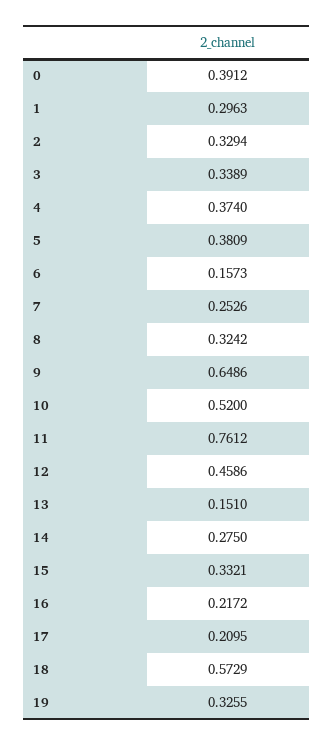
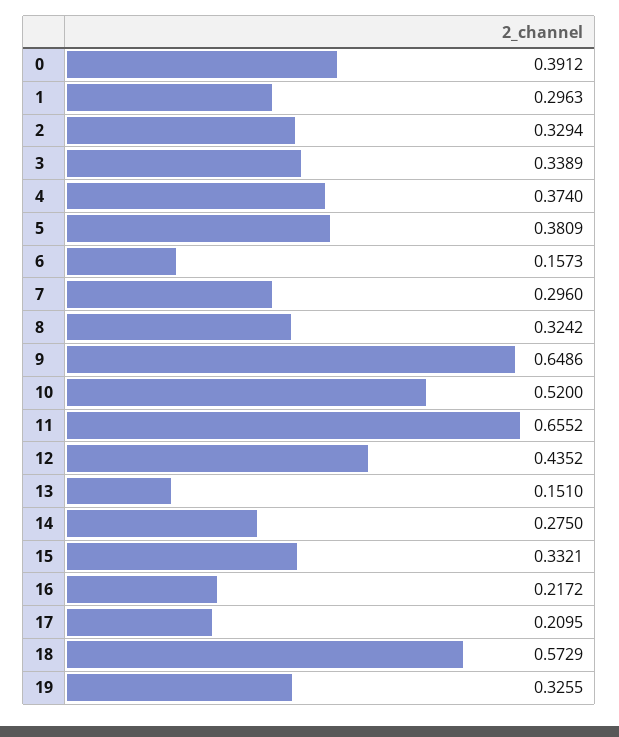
  {
    "0": 0.3912,
    "1": 0.2963,
    "2": 0.3294,
    "3": 0.3389,
    "4": 0.374,
    "5": 0.3809,
    "6": 0.1573,
-   "7": 0.2526,
+   "7": 0.296,
    "8": 0.3242,
    "9": 0.6486,
    "10": 0.52,
-   "11": 0.7612,
+   "11": 0.6552,
-   "12": 0.4586,
+   "12": 0.4352,
    "13": 0.151,
    "14": 0.275,
    "15": 0.3321,
    "16": 0.2172,
    "17": 0.2095,
    "18": 0.5729,
    "19": 0.3255
  }

